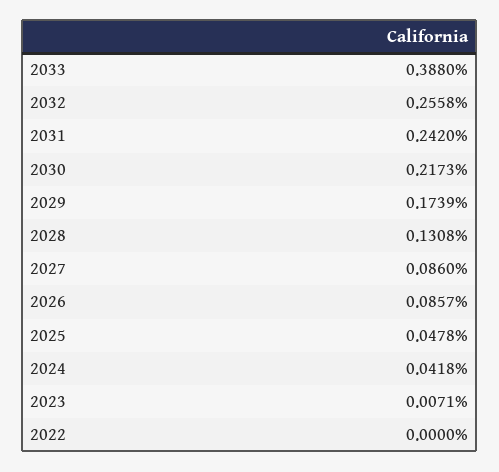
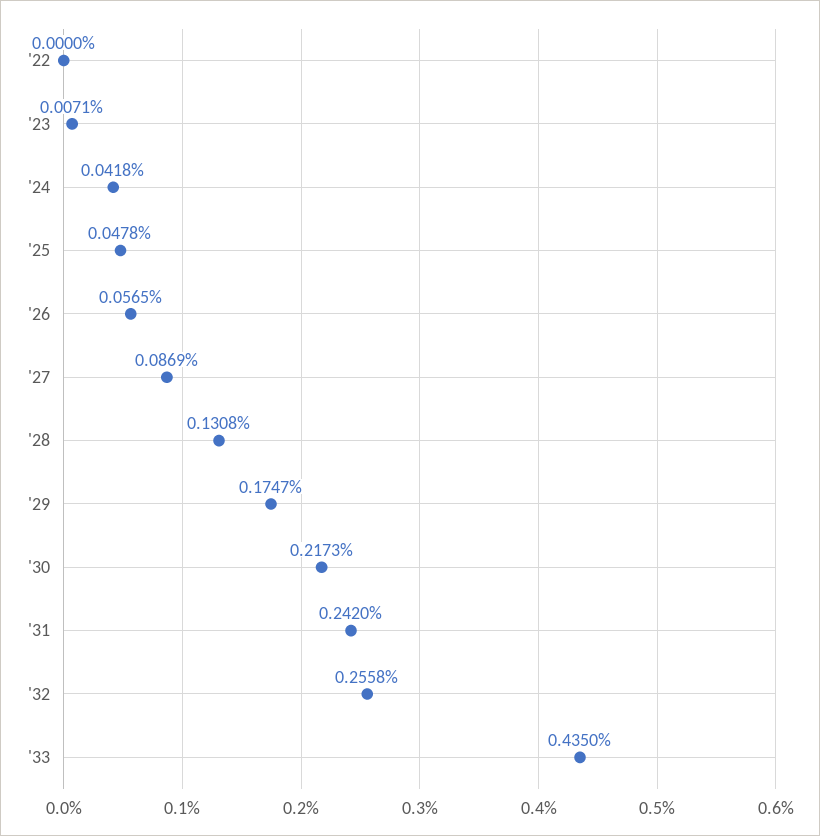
  {
-   "2033": 0.388,
+   "2033": 0.435,
    "2032": 0.2558,
    "2031": 0.242,
    "2030": 0.2173,
-   "2029": 0.1739,
+   "2029": 0.1747,
    "2028": 0.1308,
-   "2027": 0.086,
+   "2027": 0.0869,
-   "2026": 0.0857,
+   "2026": 0.0565,
    "2025": 0.0478,
    "2024": 0.0418,
    "2023": 0.0071,
    "2022": 0
  }

